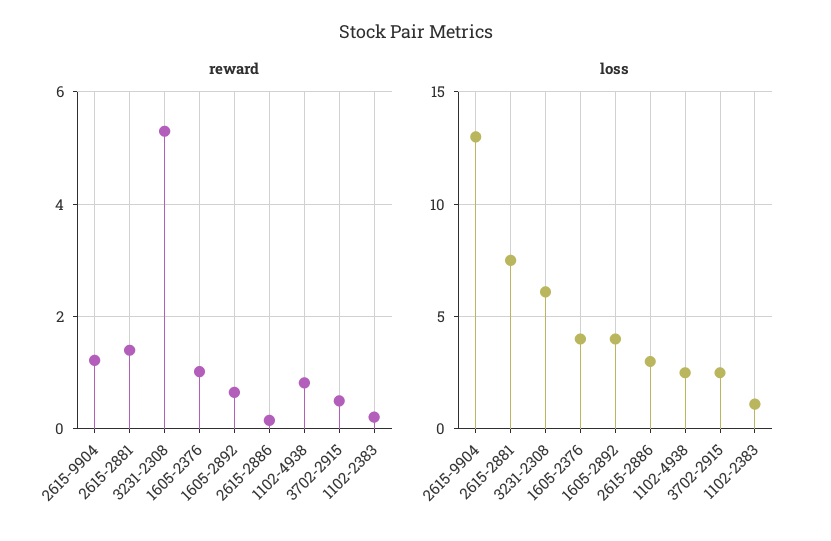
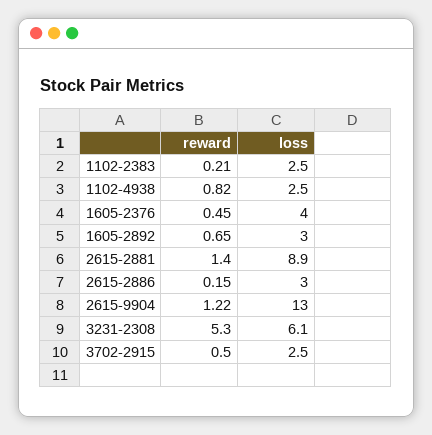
  {
    "reward": {
      "2615-9904": 1.22,
      "2615-2881": 1.4,
      "3231-2308": 5.3,
-     "1605-2376": 1,
+     "1605-2376": 0.45,
      "1605-2892": 0.65,
      "2615-2886": 0.15,
      "1102-4938": 0.82,
      "3702-2915": 0.5,
      "1102-2383": 0.21
    },
    "loss": {
      "2615-9904": 13,
-     "2615-2881": 7.5,
+     "2615-2881": 8.9,
      "3231-2308": 6.1,
      "1605-2376": 4,
-     "1605-2892": 4,
+     "1605-2892": 3,
      "2615-2886": 3,
      "1102-4938": 2.5,
      "3702-2915": 2.5,
-     "1102-2383": 1
+     "1102-2383": 2.5
    }
  }

